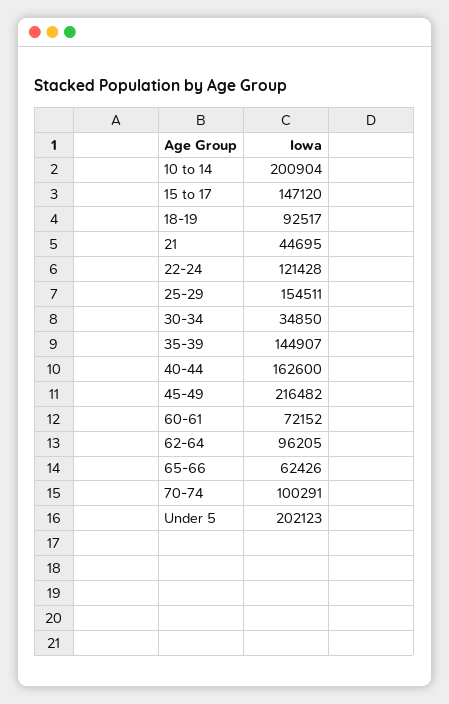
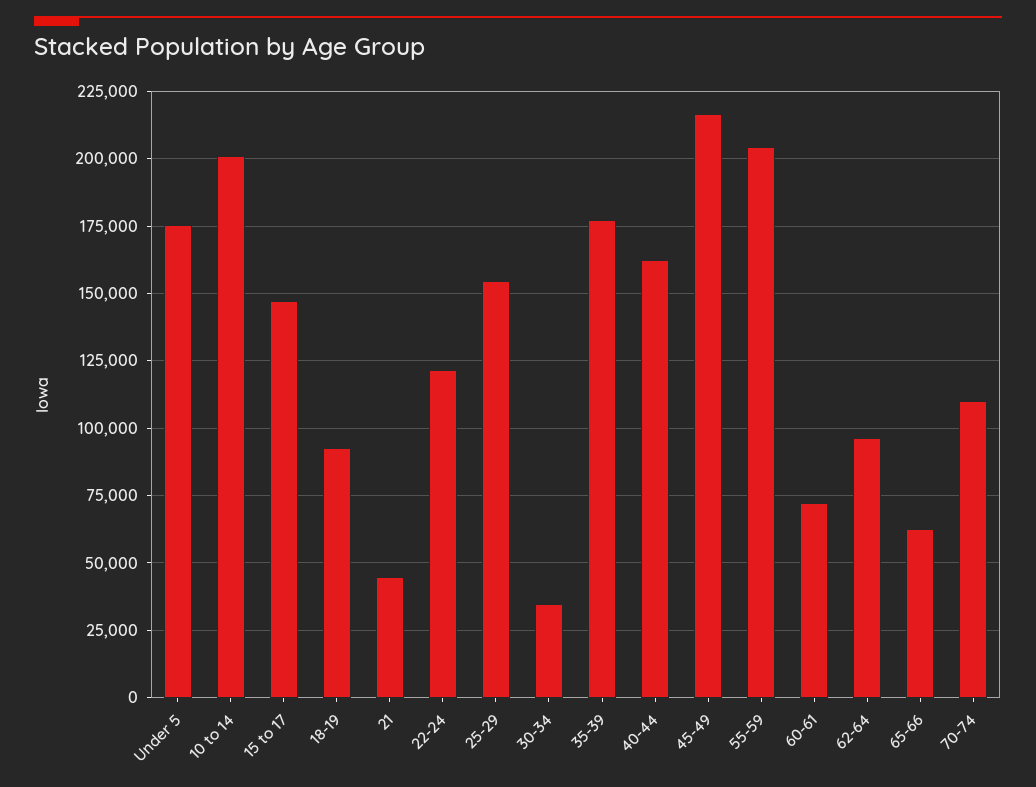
  {
    "10 to 14": 200904,
    "15 to 17": 147120,
    "18-19": 92517,
    "21": 44695,
    "22-24": 121428,
    "25-29": 154511,
    "30-34": 34850,
-   "35-39": 144907,
+   "35-39": 177500,
    "40-44": 162600,
    "45-49": 216482,
    "60-61": 72152,
    "62-64": 96205,
    "65-66": 62426,
-   "70-74": 100291,
+   "70-74": 110000,
-   "Under 5": 202123
+   "Under 5": 175000,
+   "55-59": 205000
  }

